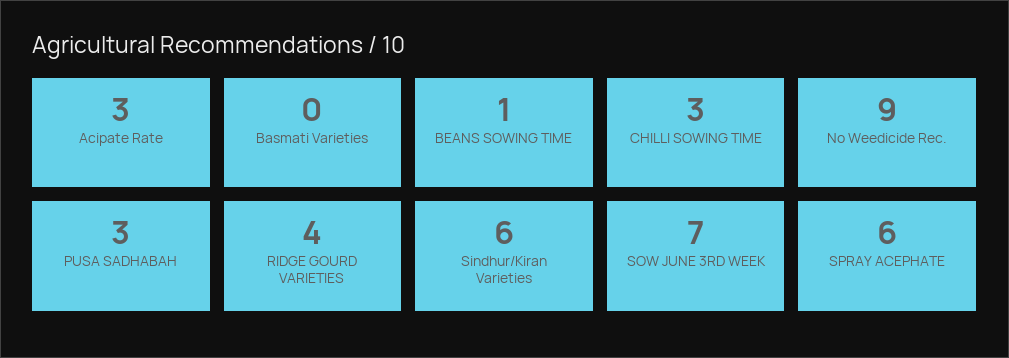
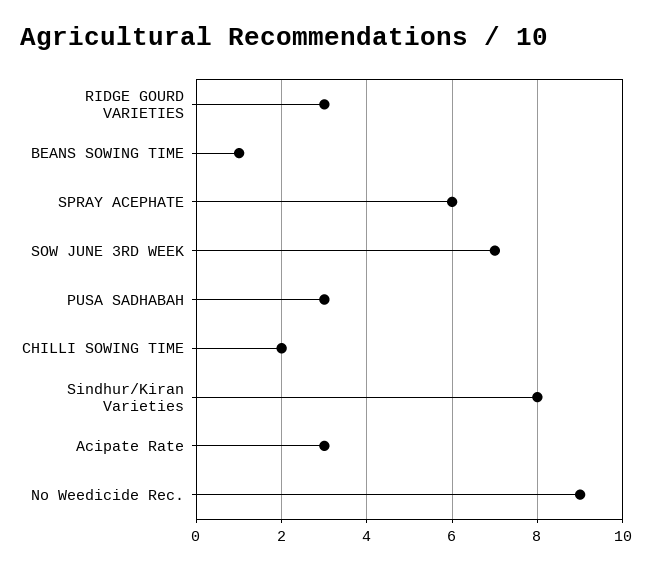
  {
    "Acipate Rate": 3,
-   "Basmati Varieties": 0,
    "BEANS SOWING TIME": 1,
-   "CHILLI SOWING TIME": 3,
+   "CHILLI SOWING TIME": 2,
    "No Weedicide Rec.": 9,
    "PUSA SADHABAH": 3,
-   "RIDGE GOURD VARIETIES": 4,
+   "RIDGE GOURD VARIETIES": 3,
-   "Sindhur/Kiran Varieties": 6,
+   "Sindhur/Kiran Varieties": 8,
    "SOW JUNE 3RD WEEK": 7,
    "SPRAY ACEPHATE": 6
  }

